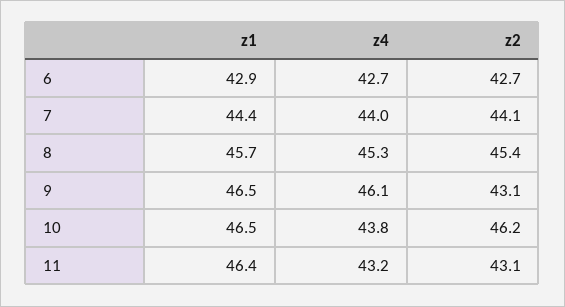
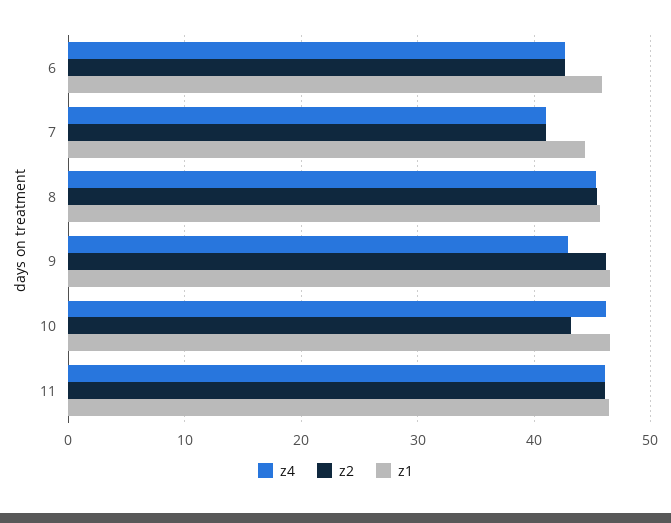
  {
    "z1": {
-     "6": 42.9,
+     "6": 46,
      "7": 44.4,
      "8": 45.7,
      "9": 46.5,
      "10": 46.5,
      "11": 46.4
    },
    "z4": {
      "6": 42.7,
-     "7": 44,
+     "7": 41,
      "8": 45.3,
-     "9": 46.1,
+     "9": 43,
-     "10": 43.8,
+     "10": 46,
-     "11": 43.2
+     "11": 46
    },
    "z2": {
      "6": 42.7,
-     "7": 44.1,
+     "7": 41,
      "8": 45.4,
-     "9": 43.1,
+     "9": 46,
-     "10": 46.2,
+     "10": 43,
-     "11": 43.1
+     "11": 46
    }
  }

